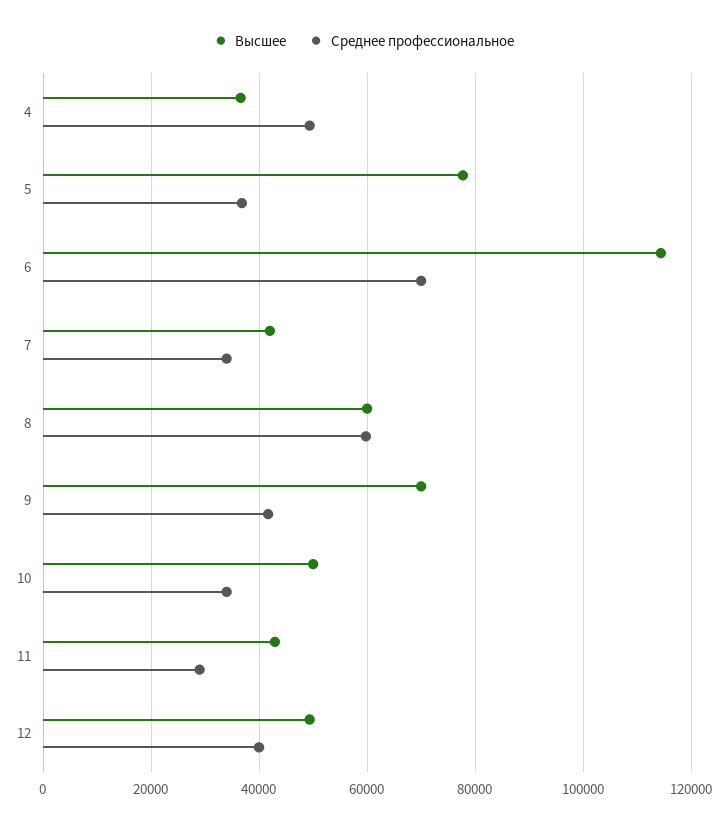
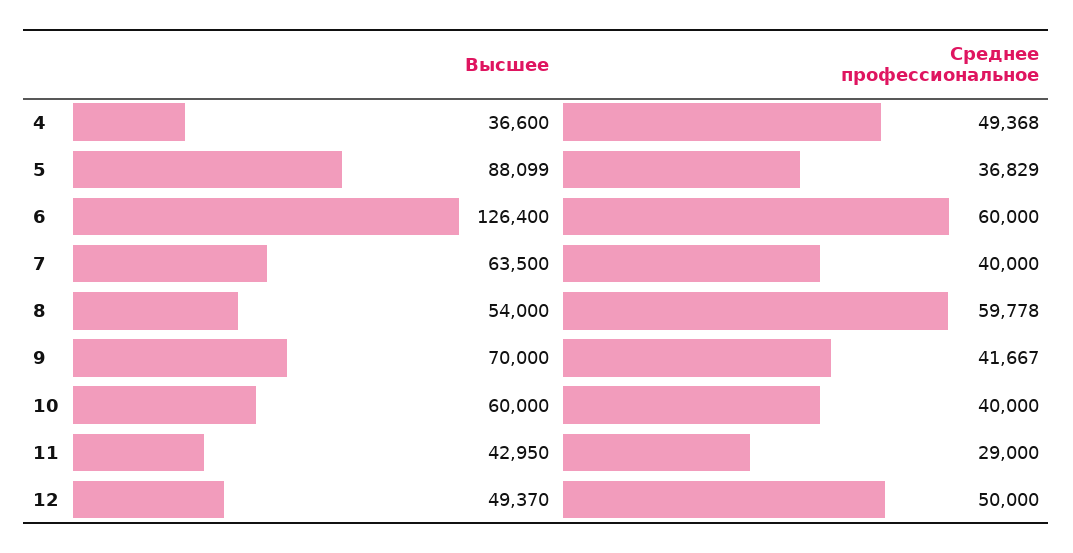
  {
    "Высшее": {
      "4": 36600,
-     "5": 78000,
+     "5": 88099,
-     "6": 114000,
+     "6": 126400,
-     "7": 42000,
+     "7": 63500,
-     "8": 60000,
+     "8": 54000,
      "9": 70000,
-     "10": 50000,
+     "10": 60000,
      "11": 42950,
      "12": 49370
    },
    "Среднее профессиональное": {
      "4": 49368,
      "5": 36829,
-     "6": 70000,
+     "6": 60000,
-     "7": 34000,
+     "7": 40000,
      "8": 59778,
      "9": 41667,
-     "10": 34000,
+     "10": 40000,
      "11": 29000,
-     "12": 40000
+     "12": 50000
    }
  }

